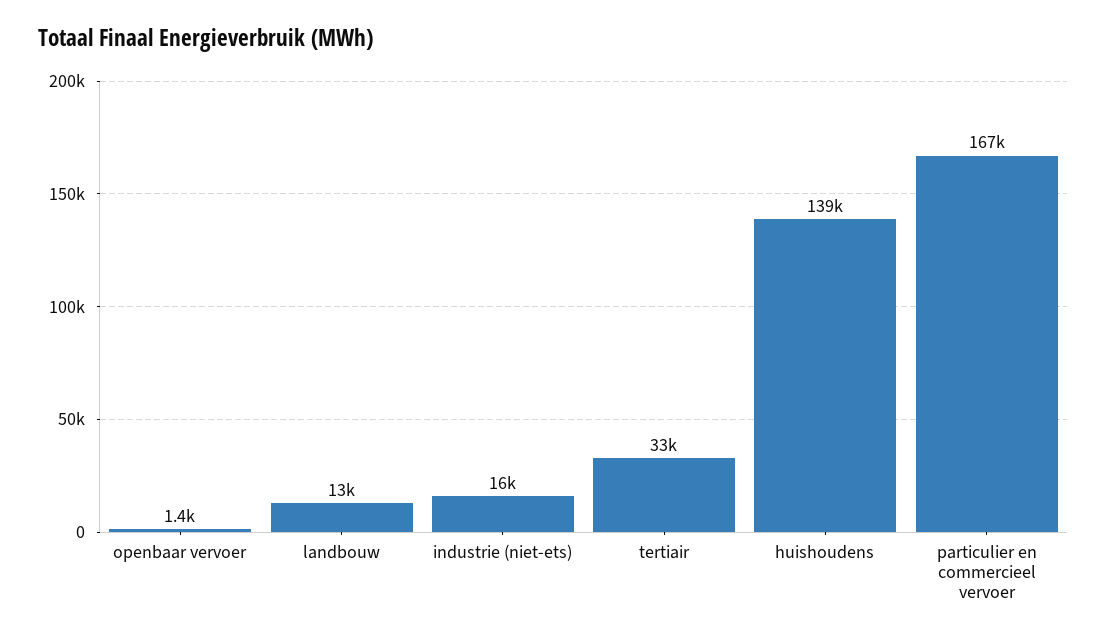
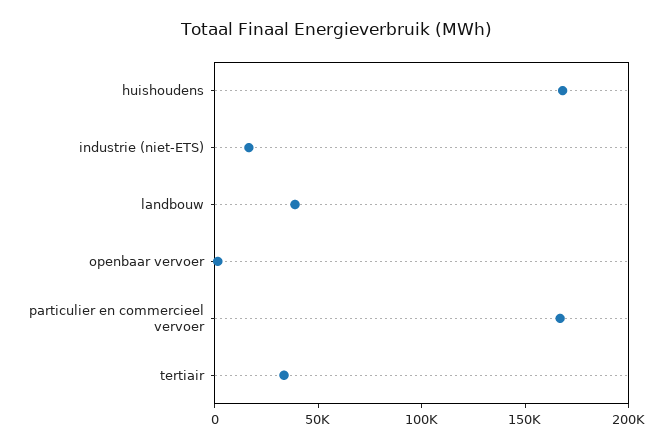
  {
    "openbaar vervoer": 1400,
-   "landbouw": 13000,
+   "landbouw": 40000,
    "industrie (niet-ets)": 16000,
    "tertiair": 33000,
-   "huishoudens": 139000,
+   "huishoudens": 170000,
    "particulier en commercieel vervoer": 167000
  }

